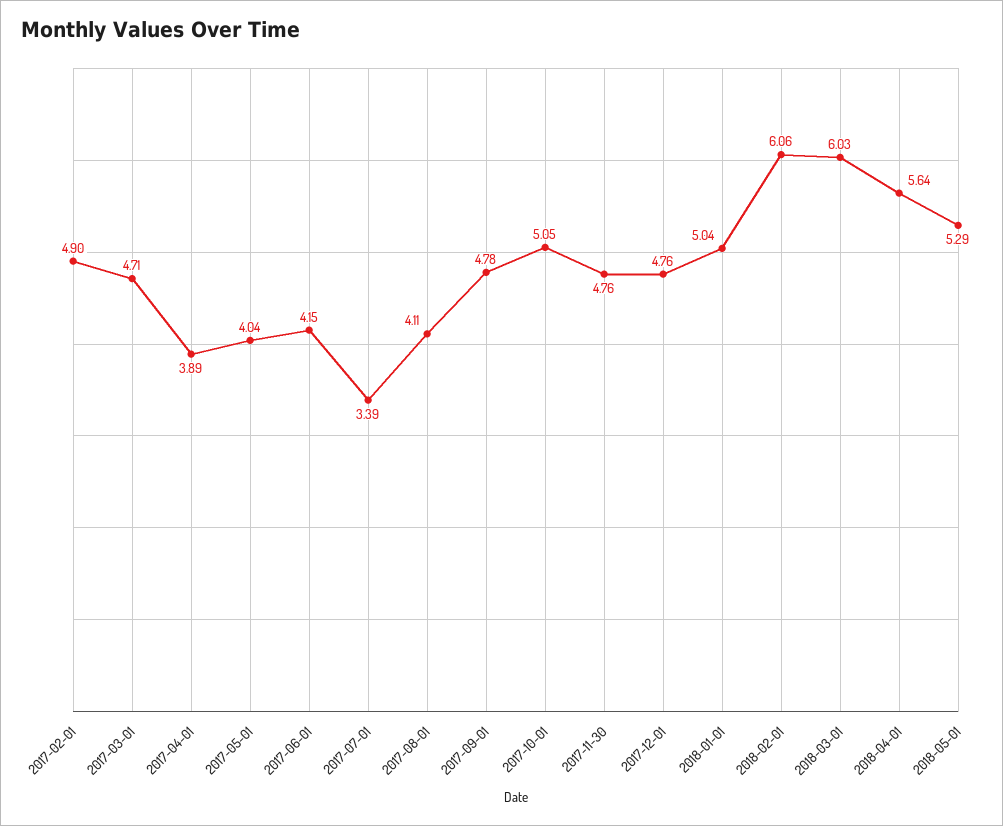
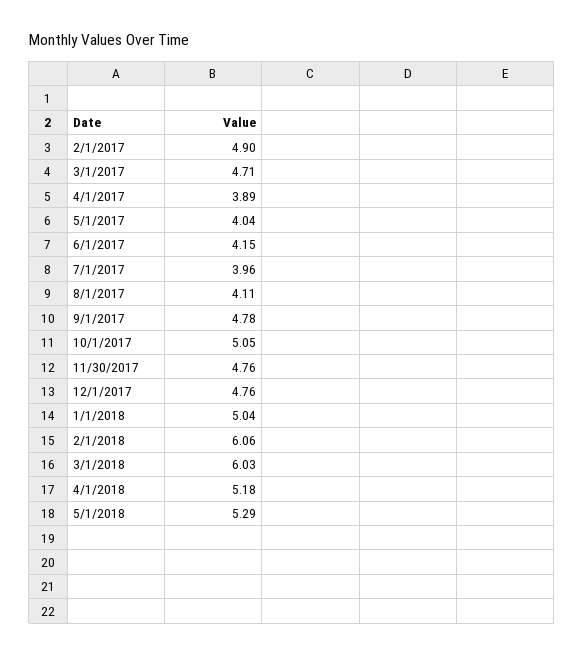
  {
    "2017-02-01": 4.9,
    "2017-03-01": 4.71,
    "2017-04-01": 3.89,
    "2017-05-01": 4.04,
    "2017-06-01": 4.15,
-   "2017-07-01": 3.39,
+   "2017-07-01": 3.96,
    "2017-08-01": 4.11,
    "2017-09-01": 4.78,
    "2017-10-01": 5.05,
    "2017-11-30": 4.76,
    "2017-12-01": 4.76,
    "2018-01-01": 5.04,
    "2018-02-01": 6.06,
    "2018-03-01": 6.03,
-   "2018-04-01": 5.64,
+   "2018-04-01": 5.18,
    "2018-05-01": 5.29
  }

